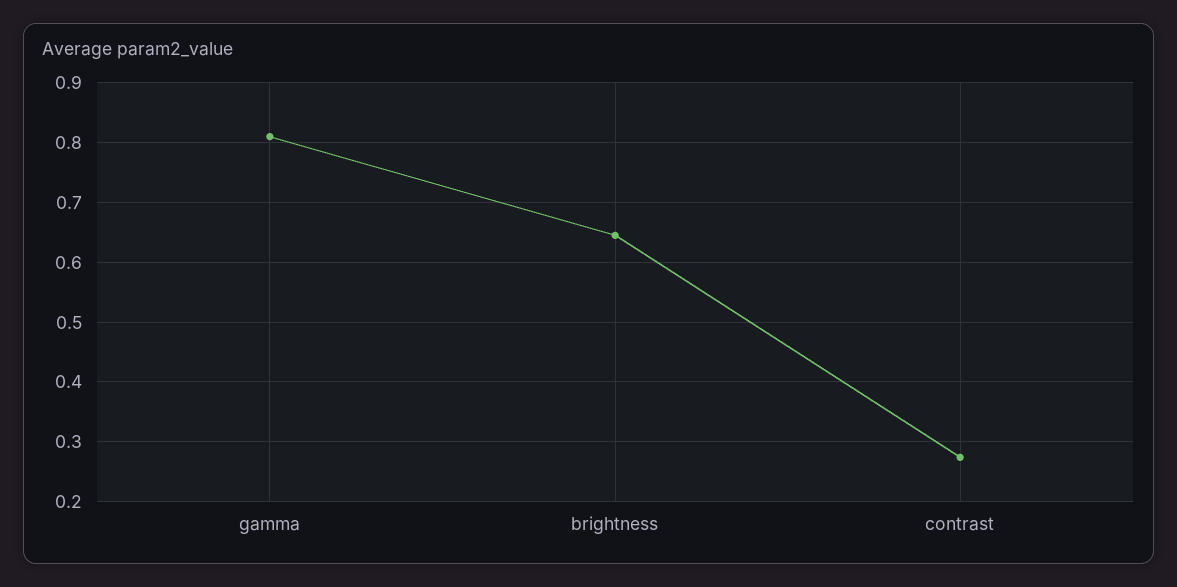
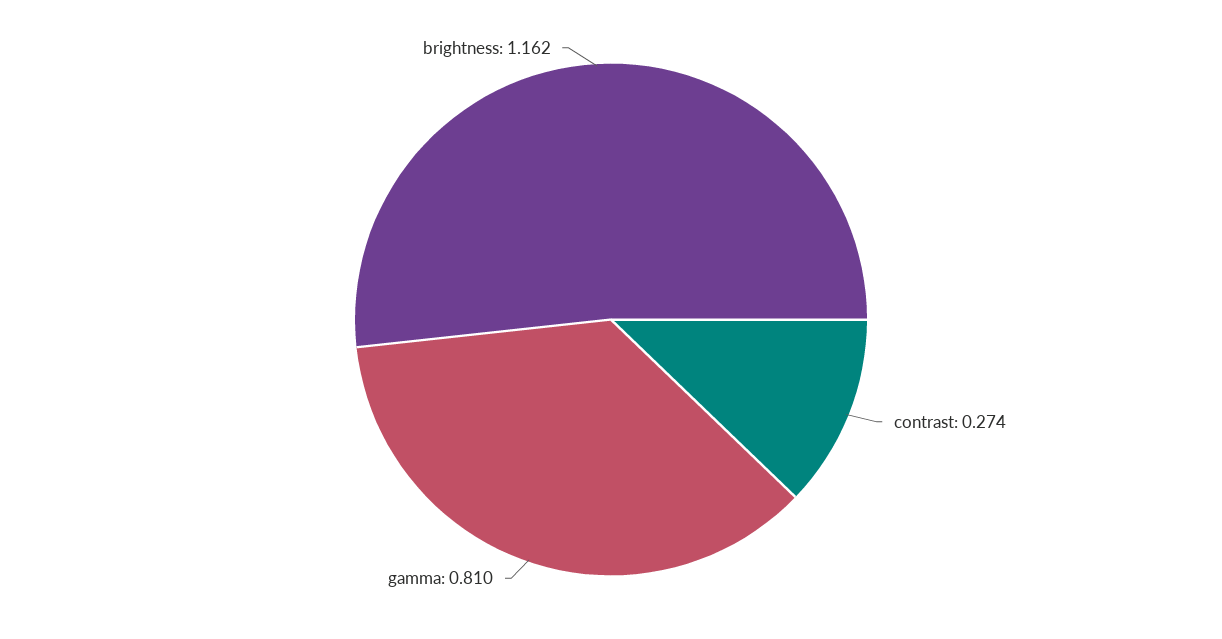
  {
    "gamma": 0.81,
-   "brightness": 0.64,
+   "brightness": 1.162,
    "contrast": 0.274
  }

